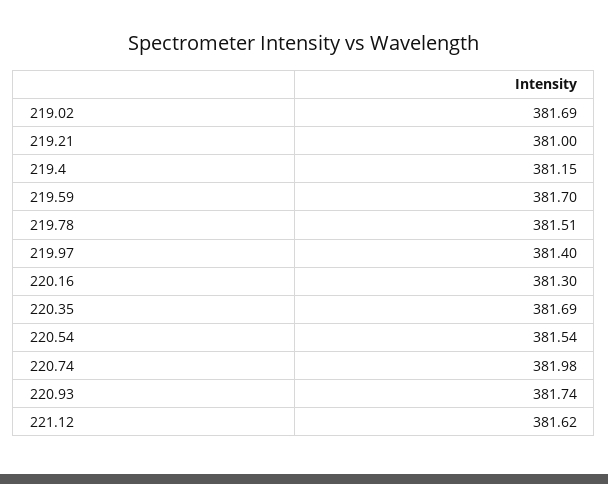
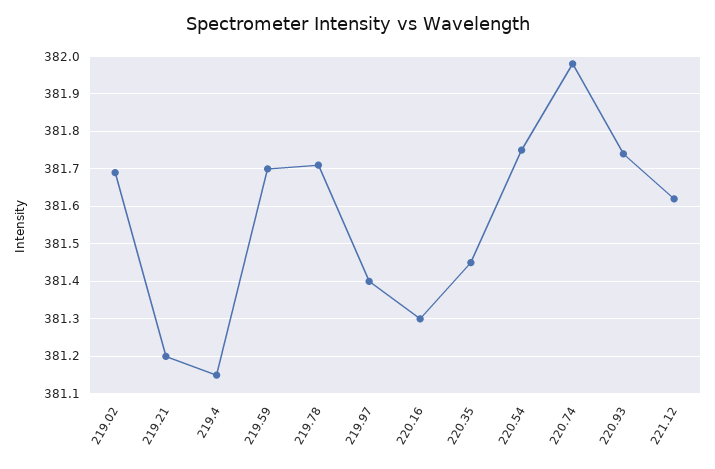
  {
    "219.02": 381.69,
-   "219.21": 381,
+   "219.21": 381.2,
    "219.4": 381.15,
    "219.59": 381.7,
-   "219.78": 381.51,
+   "219.78": 381.7,
    "219.97": 381.4,
    "220.16": 381.3,
-   "220.35": 381.69,
+   "220.35": 381.45,
-   "220.54": 381.54,
+   "220.54": 381.75,
    "220.74": 381.98,
    "220.93": 381.74,
    "221.12": 381.62
  }

